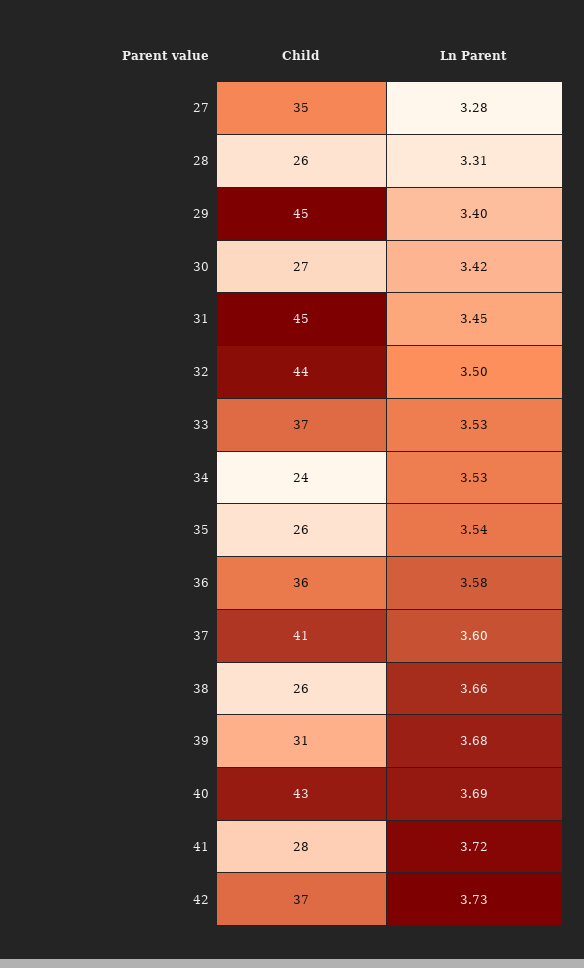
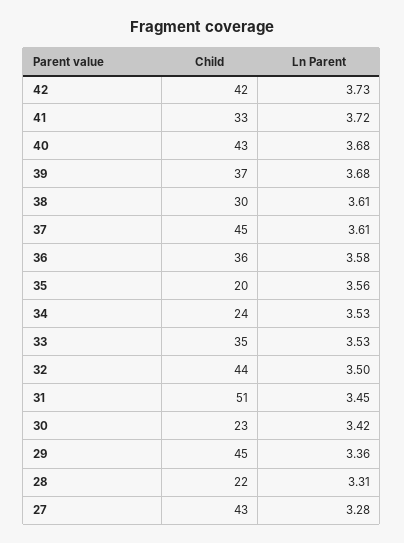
  {
    "Child": {
-     "27": 35,
+     "27": 43,
-     "28": 26,
+     "28": 22,
      "29": 45,
-     "30": 27,
+     "30": 23,
-     "31": 45,
+     "31": 51,
      "32": 44,
-     "33": 37,
+     "33": 35,
      "34": 24,
-     "35": 26,
+     "35": 20,
      "36": 36,
-     "37": 41,
+     "37": 45,
-     "38": 26,
+     "38": 30,
-     "39": 31,
+     "39": 37,
      "40": 43,
-     "41": 28,
+     "41": 33,
-     "42": 37
+     "42": 42
    },
    "Ln Parent": {
      "27": 3.28,
      "28": 3.31,
-     "29": 3.4,
+     "29": 3.36,
      "30": 3.42,
      "31": 3.45,
      "32": 3.5,
      "33": 3.53,
      "34": 3.53,
-     "35": 3.54,
+     "35": 3.56,
      "36": 3.58,
-     "37": 3.6,
+     "37": 3.61,
-     "38": 3.66,
+     "38": 3.61,
      "39": 3.68,
-     "40": 3.69,
+     "40": 3.68,
      "41": 3.72,
      "42": 3.73
    }
  }

